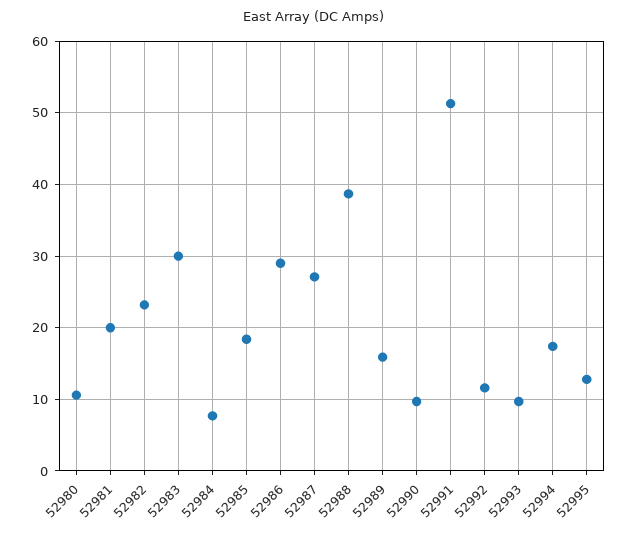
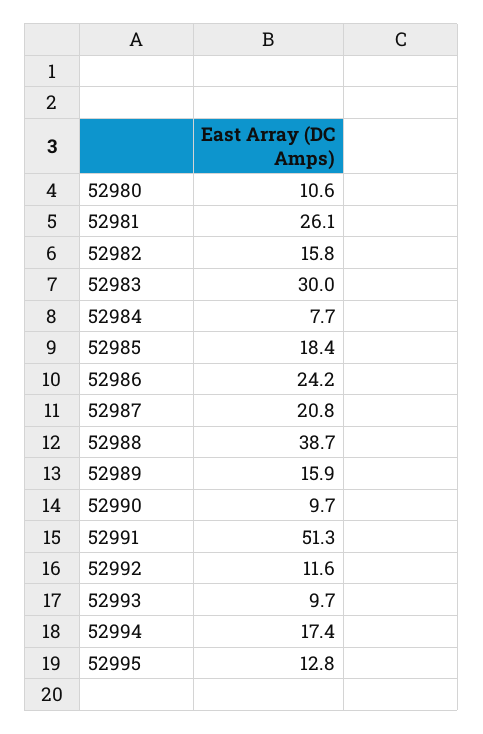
  {
    "52980": 10.6,
-   "52981": 20,
+   "52981": 26.1,
-   "52982": 23,
+   "52982": 15.8,
    "52983": 30,
    "52984": 7.7,
    "52985": 18.4,
-   "52986": 29,
+   "52986": 24.2,
-   "52987": 27,
+   "52987": 20.8,
    "52988": 38.7,
    "52989": 15.9,
    "52990": 9.7,
    "52991": 51.3,
    "52992": 11.6,
    "52993": 9.7,
    "52994": 17.4,
    "52995": 12.8
  }

